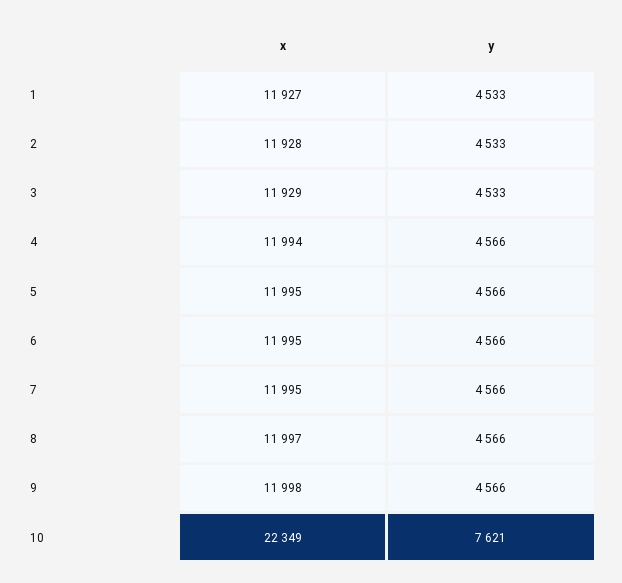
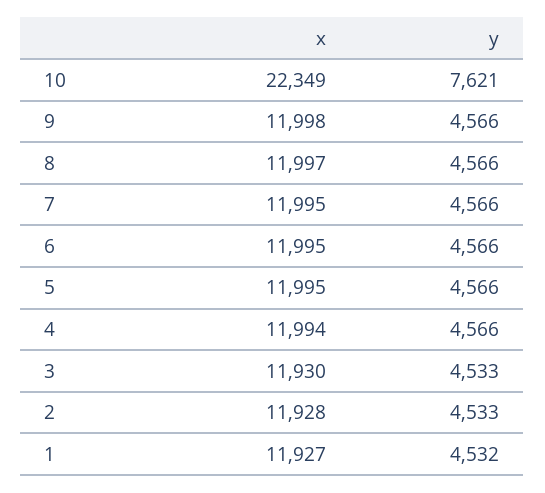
  {
    "x": {
      "1": 11927,
      "2": 11928,
-     "3": 11929,
+     "3": 11930,
      "4": 11994,
      "5": 11995,
      "6": 11995,
      "7": 11995,
      "8": 11997,
      "9": 11998,
      "10": 22349
    },
    "y": {
-     "1": 4533,
+     "1": 4532,
      "2": 4533,
      "3": 4533,
      "4": 4566,
      "5": 4566,
      "6": 4566,
      "7": 4566,
      "8": 4566,
      "9": 4566,
      "10": 7621
    }
  }

